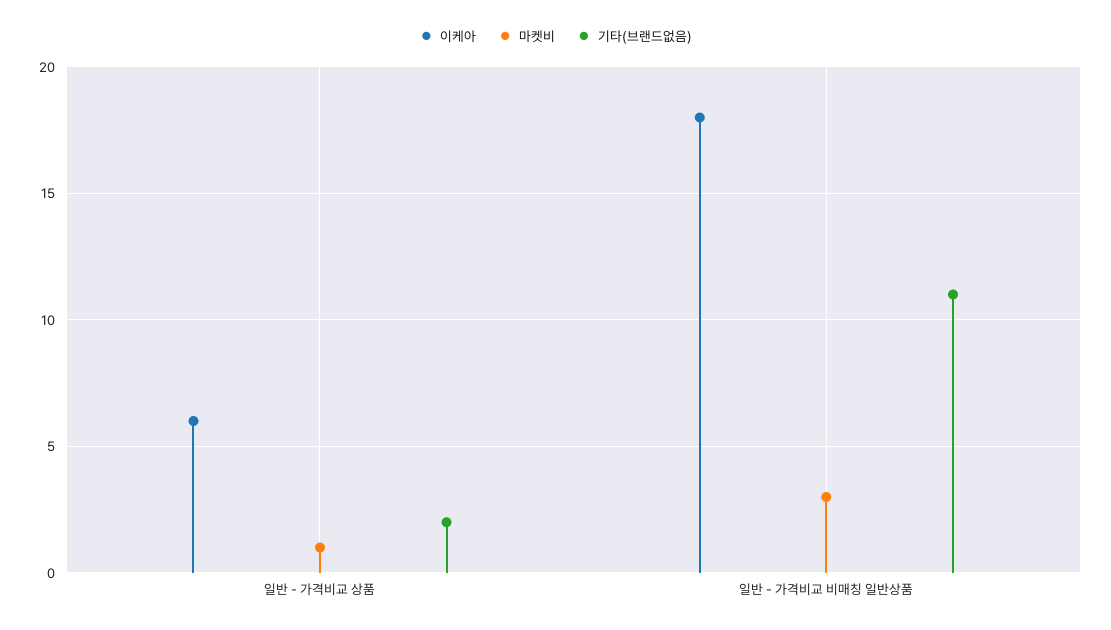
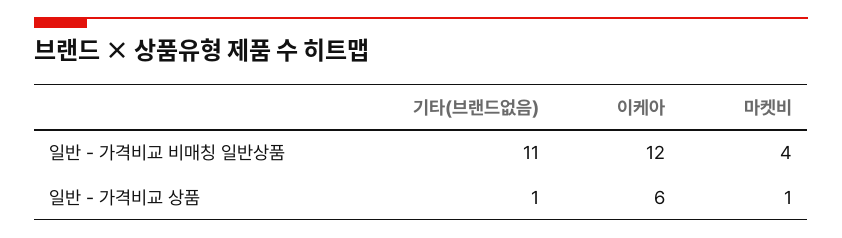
  {
    "이케아": {
      "일반 - 가격비교 상품": 6,
-     "일반 - 가격비교 비매칭 일반상품": 18
+     "일반 - 가격비교 비매칭 일반상품": 12
    },
    "마켓비": {
      "일반 - 가격비교 상품": 1,
-     "일반 - 가격비교 비매칭 일반상품": 3
+     "일반 - 가격비교 비매칭 일반상품": 4
    },
    "기타(브랜드없음)": {
-     "일반 - 가격비교 상품": 2,
+     "일반 - 가격비교 상품": 1,
      "일반 - 가격비교 비매칭 일반상품": 11
    }
  }

